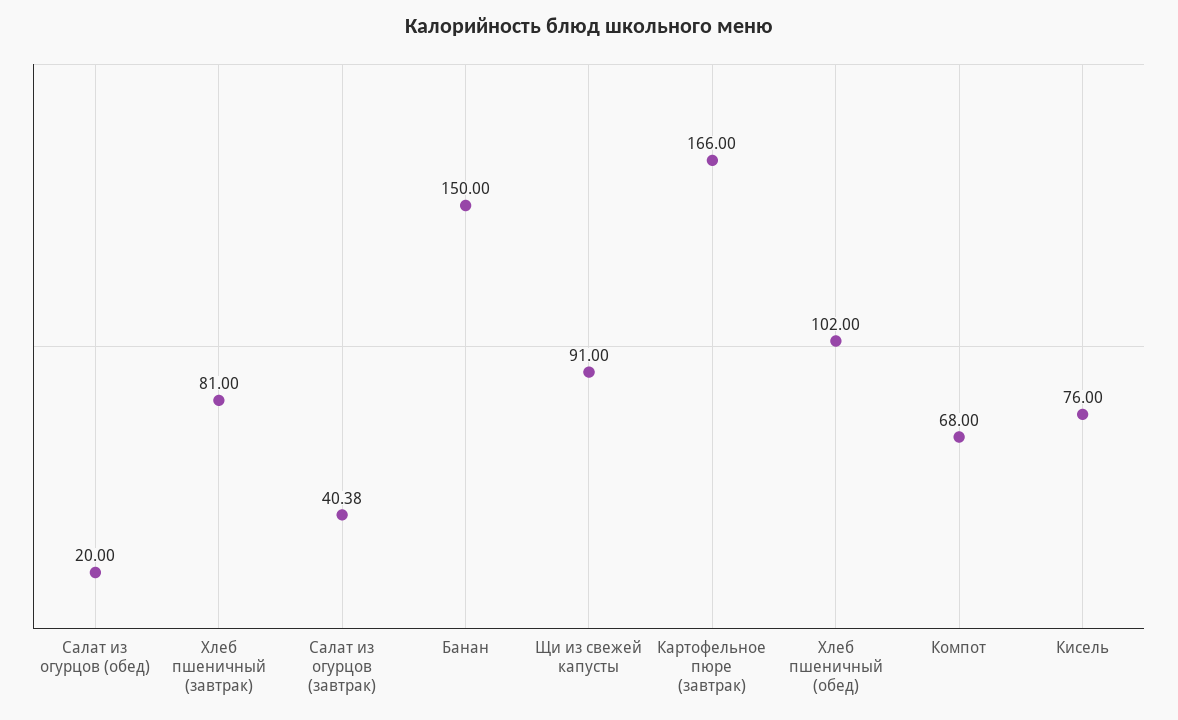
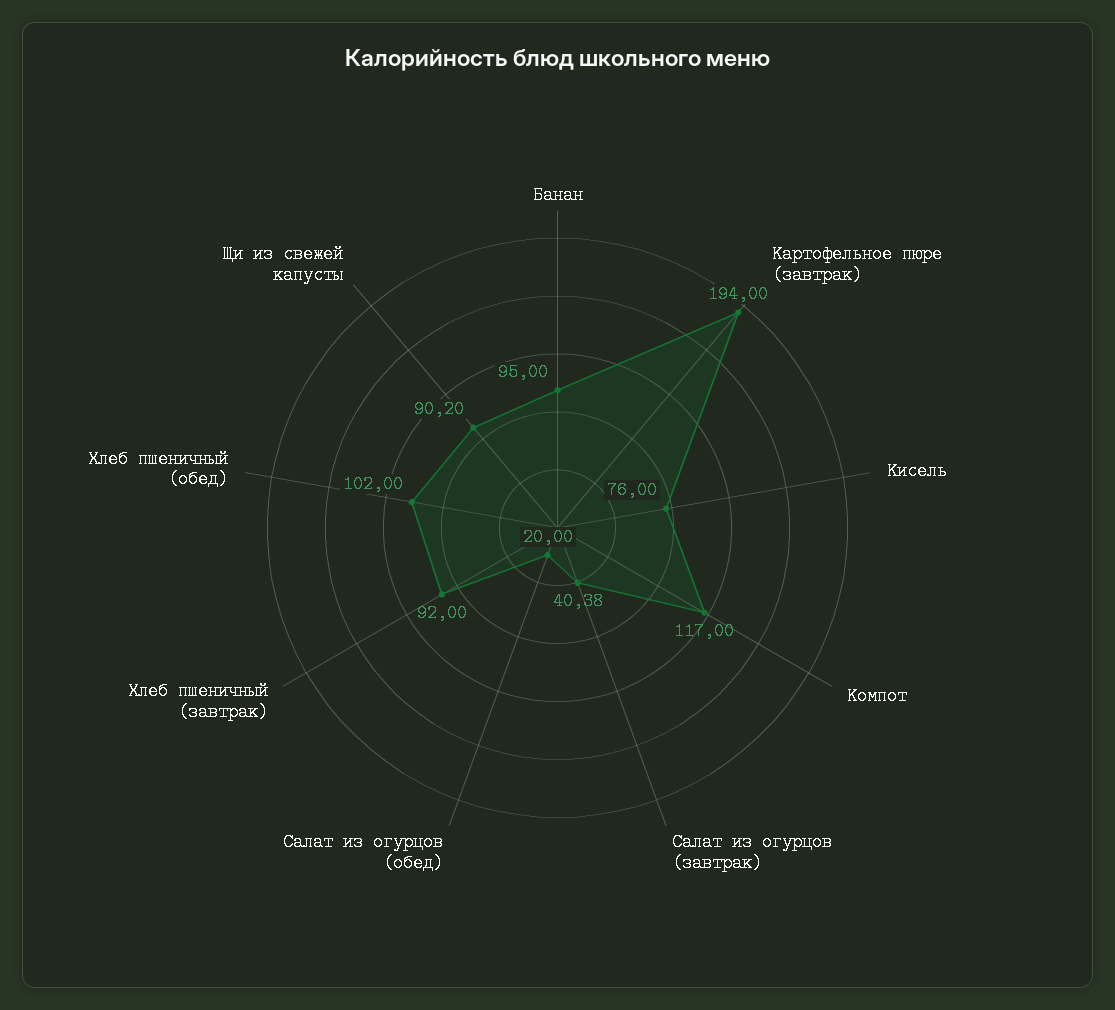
  {
    "Салат из огурцов (обед)": 20,
-   "Хлеб пшеничный (завтрак)": 81,
+   "Хлеб пшеничный (завтрак)": 92,
    "Салат из огурцов (завтрак)": 40.38,
-   "Банан": 150,
+   "Банан": 95,
-   "Щи из свежей капусты": 91,
+   "Щи из свежей капусты": 90.2,
-   "Картофельное пюре (завтрак)": 166,
+   "Картофельное пюре (завтрак)": 194,
    "Хлеб пшеничный (обед)": 102,
-   "Компот": 68,
+   "Компот": 117,
    "Кисель": 76
  }

